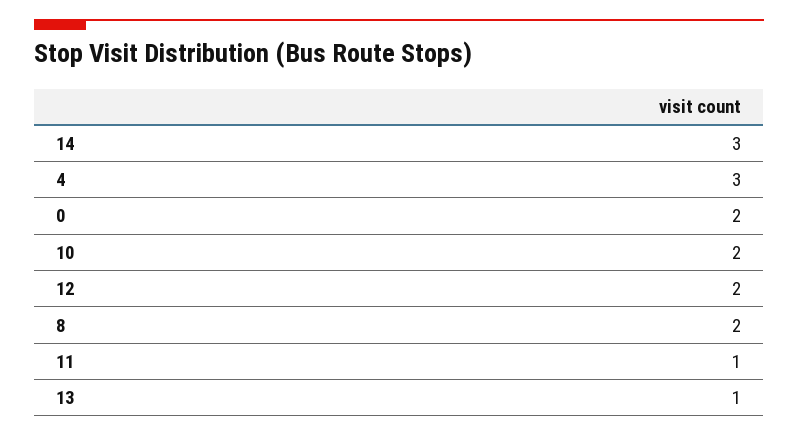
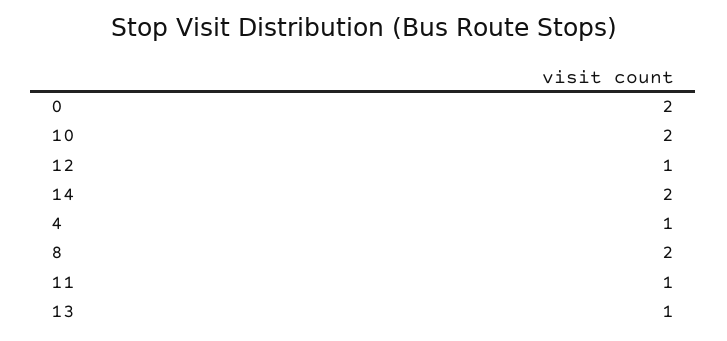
  {
-   "14": 3,
+   "14": 2,
-   "4": 3,
+   "4": 1,
    "0": 2,
    "10": 2,
-   "12": 2,
+   "12": 1,
    "8": 2,
    "11": 1,
    "13": 1
  }

